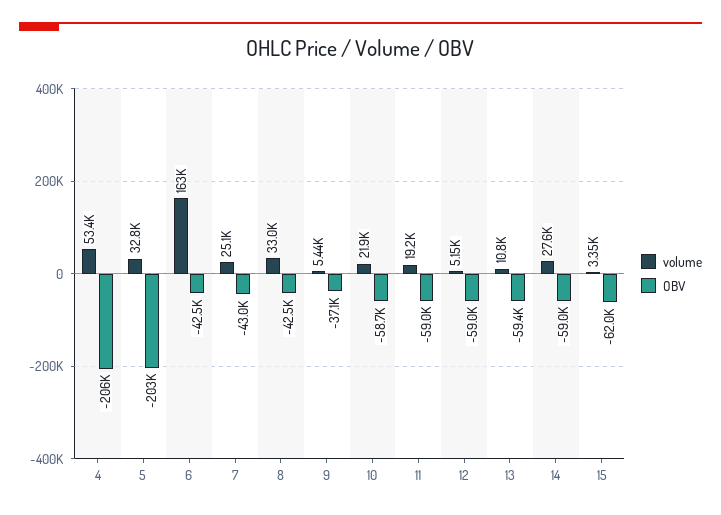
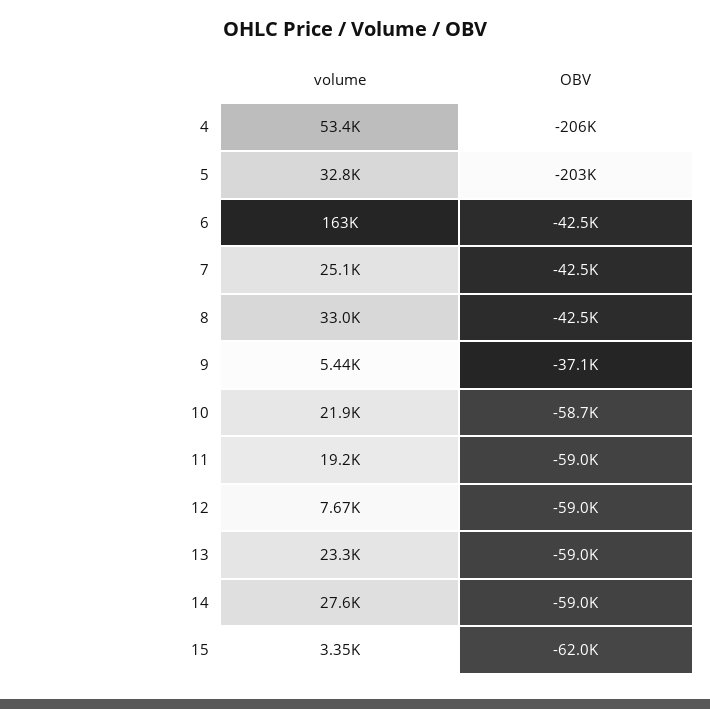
  {
    "volume": {
      "4": 53400,
      "5": 32800,
      "6": 163000,
      "7": 25100,
      "8": 33000,
      "9": 5440,
      "10": 21900,
      "11": 19200,
-     "12": 5150,
+     "12": 7670,
-     "13": 10800,
+     "13": 23300,
      "14": 27600,
      "15": 3350
    },
    "OBV": {
      "4": -206000,
      "5": -203000,
      "6": -42500,
-     "7": -43000,
+     "7": -42500,
      "8": -42500,
      "9": -37100,
      "10": -58700,
      "11": -59000,
      "12": -59000,
-     "13": -59400,
+     "13": -59000,
      "14": -59000,
      "15": -62000
    }
  }

